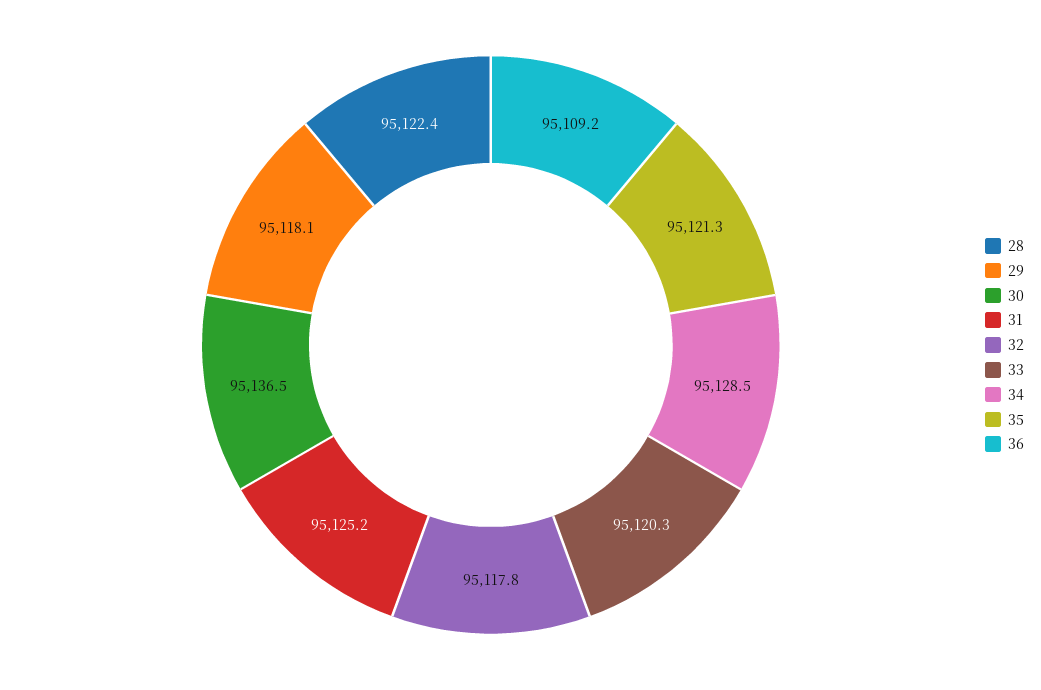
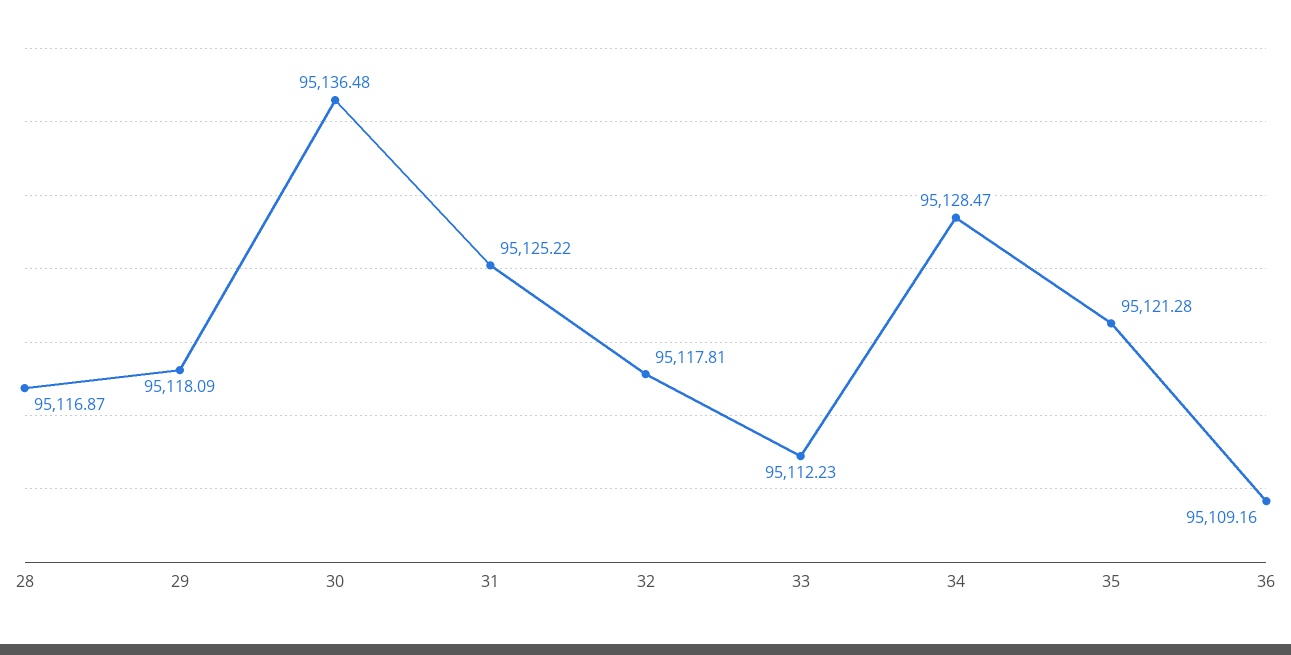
  {
-   "28": 95122.4,
+   "28": 95116.87,
    "29": 95118.09,
    "30": 95136.48,
    "31": 95125.22,
    "32": 95117.81,
-   "33": 95120.3,
+   "33": 95112.23,
    "34": 95128.47,
    "35": 95121.28,
    "36": 95109.16
  }

